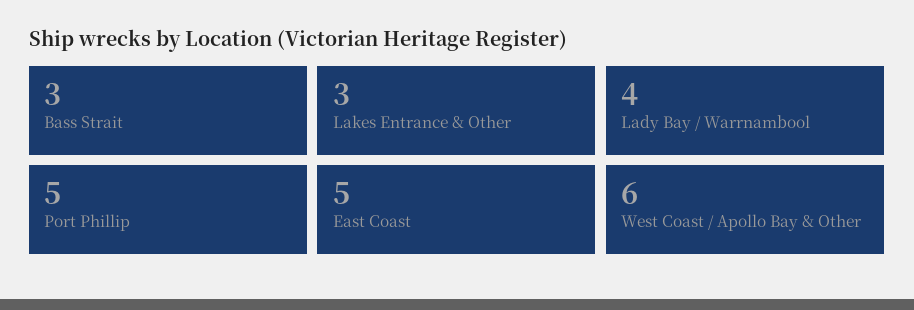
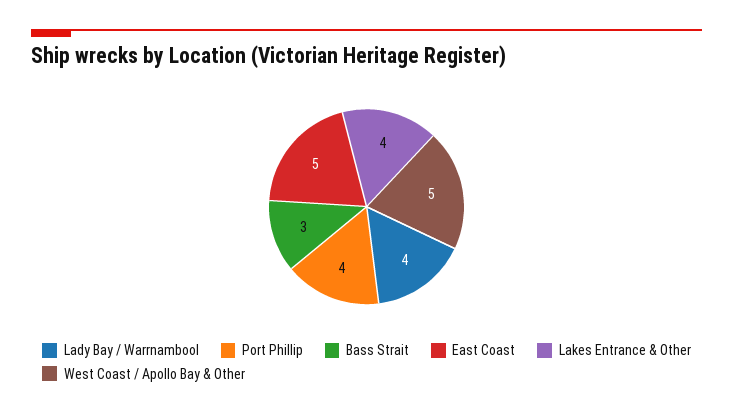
  {
    "Bass Strait": 3,
-   "Lakes Entrance & Other": 3,
+   "Lakes Entrance & Other": 4,
    "Lady Bay / Warrnambool": 4,
-   "Port Phillip": 5,
+   "Port Phillip": 4,
    "East Coast": 5,
-   "West Coast / Apollo Bay & Other": 6
+   "West Coast / Apollo Bay & Other": 5
  }

